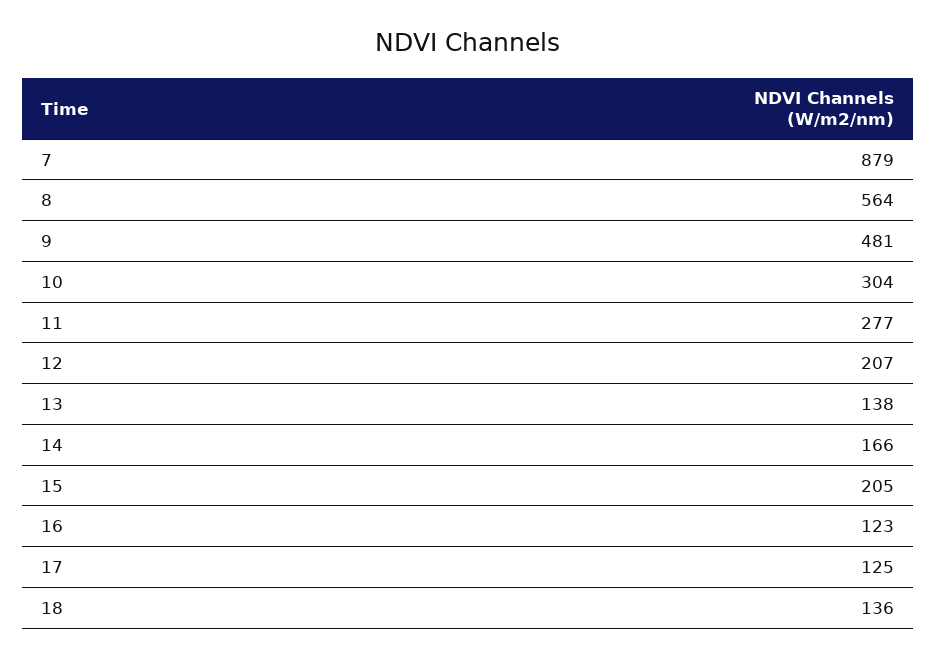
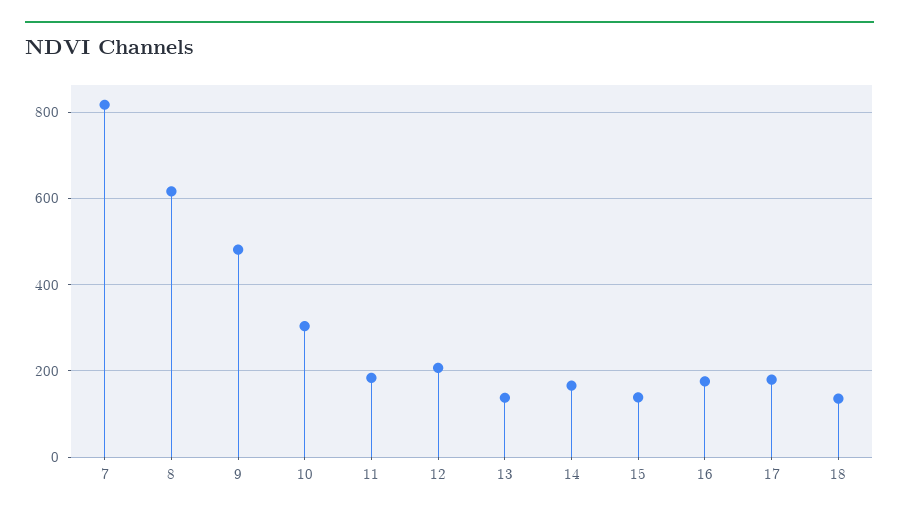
  {
-   "7": 879,
+   "7": 820,
-   "8": 564,
+   "8": 620,
    "9": 481,
    "10": 304,
-   "11": 277,
+   "11": 180,
    "12": 207,
    "13": 138,
    "14": 166,
-   "15": 205,
+   "15": 140,
-   "16": 123,
+   "16": 180,
-   "17": 125,
+   "17": 180,
    "18": 136
  }

